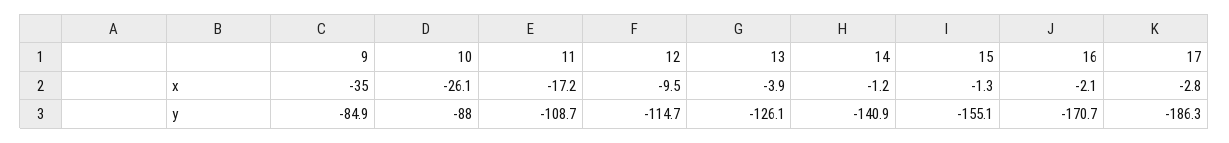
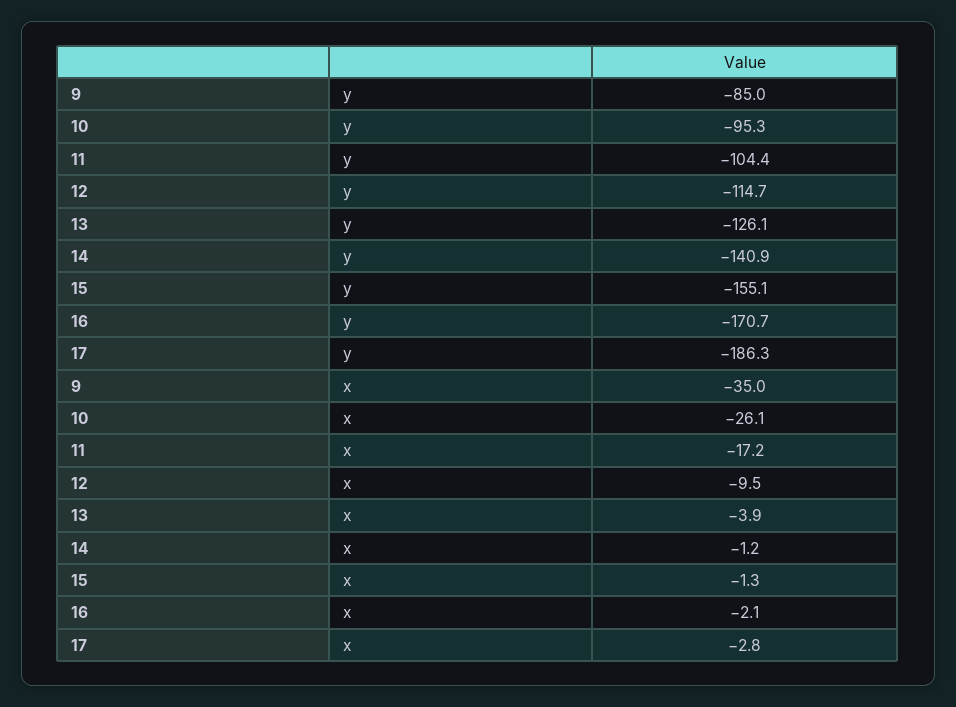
  {
    "9": {
      "x": -35,
-     "y": -84.9
+     "y": -85
    },
    "10": {
      "x": -26.1,
-     "y": -88
+     "y": -95.3
    },
    "11": {
      "x": -17.2,
-     "y": -108.7
+     "y": -104.4
    },
    "12": {
      "x": -9.5,
      "y": -114.7
    },
    "13": {
      "x": -3.9,
      "y": -126.1
    },
    "14": {
      "x": -1.2,
      "y": -140.9
    },
    "15": {
      "x": -1.3,
      "y": -155.1
    },
    "16": {
      "x": -2.1,
      "y": -170.7
    },
    "17": {
      "x": -2.8,
      "y": -186.3
    }
  }

